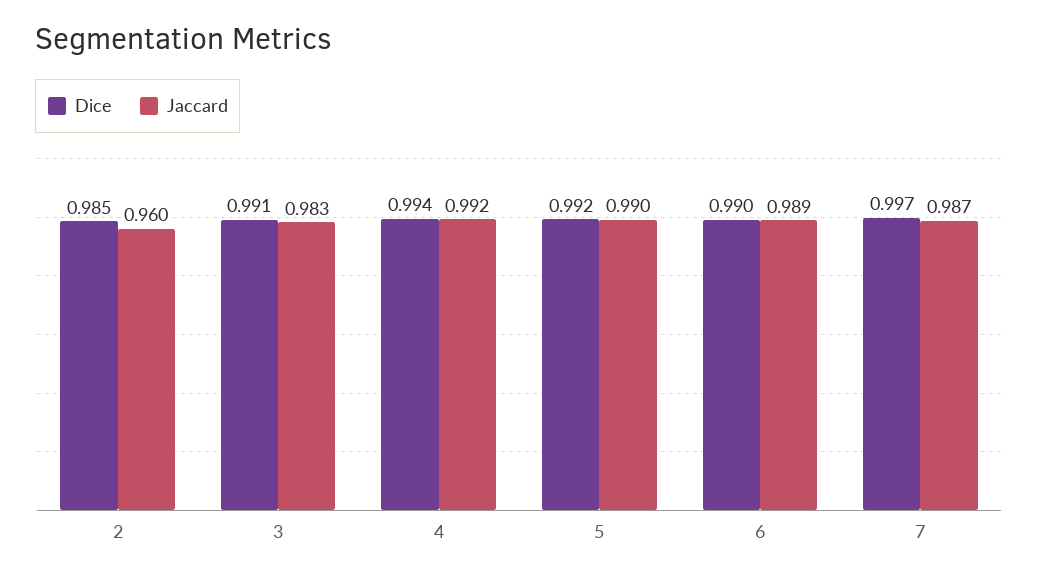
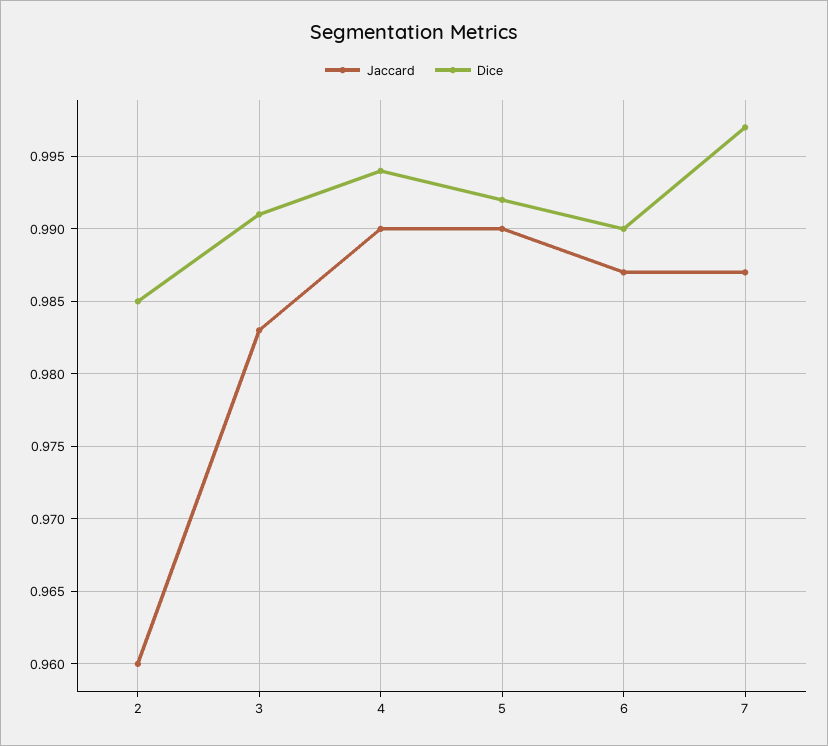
  {
    "Dice": {
      "2": 0.985,
      "3": 0.991,
      "4": 0.994,
      "5": 0.992,
      "6": 0.99,
      "7": 0.997
    },
    "Jaccard": {
      "2": 0.96,
      "3": 0.983,
-     "4": 0.992,
+     "4": 0.99,
      "5": 0.99,
-     "6": 0.989,
+     "6": 0.987,
      "7": 0.987
    }
  }

